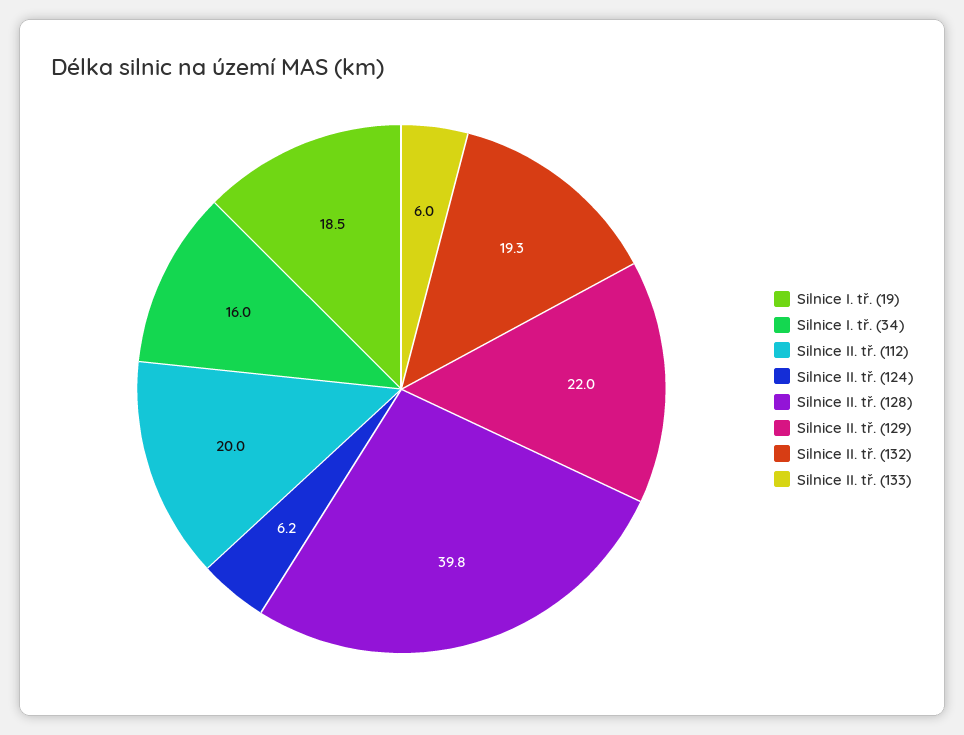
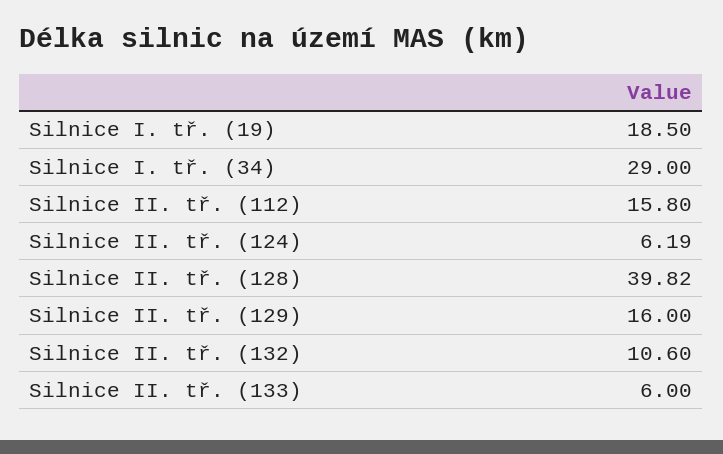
  {
    "Silnice I. tř. (19)": 18.5,
-   "Silnice I. tř. (34)": 16,
+   "Silnice I. tř. (34)": 29,
-   "Silnice II. tř. (112)": 20,
+   "Silnice II. tř. (112)": 15.8,
    "Silnice II. tř. (124)": 6.19,
    "Silnice II. tř. (128)": 39.82,
-   "Silnice II. tř. (129)": 22,
+   "Silnice II. tř. (129)": 16,
-   "Silnice II. tř. (132)": 19.3,
+   "Silnice II. tř. (132)": 10.6,
    "Silnice II. tř. (133)": 6
  }

